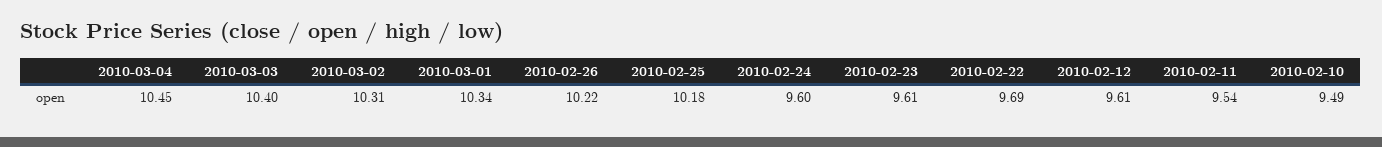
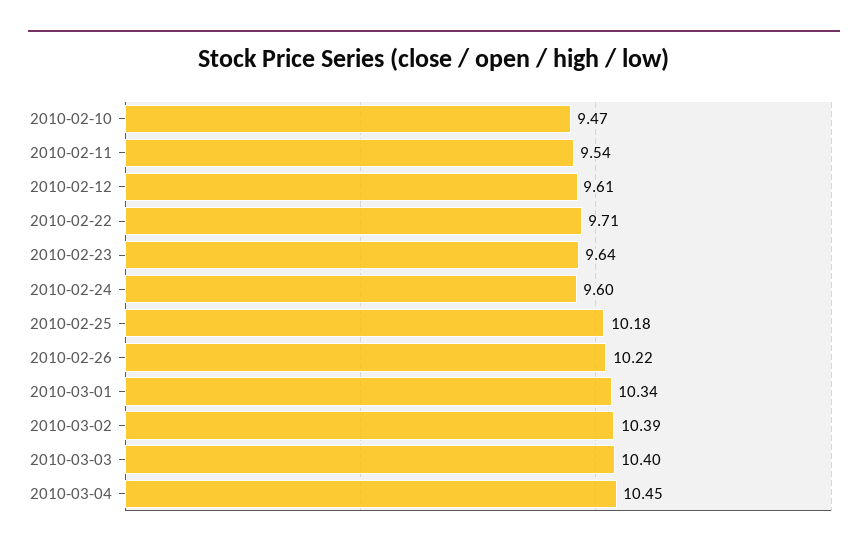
  {
    "2010-03-04": 10.45,
    "2010-03-03": 10.4,
-   "2010-03-02": 10.31,
+   "2010-03-02": 10.39,
    "2010-03-01": 10.34,
    "2010-02-26": 10.22,
    "2010-02-25": 10.18,
    "2010-02-24": 9.6,
-   "2010-02-23": 9.61,
+   "2010-02-23": 9.64,
-   "2010-02-22": 9.69,
+   "2010-02-22": 9.71,
    "2010-02-12": 9.61,
    "2010-02-11": 9.54,
-   "2010-02-10": 9.49
+   "2010-02-10": 9.47
  }

